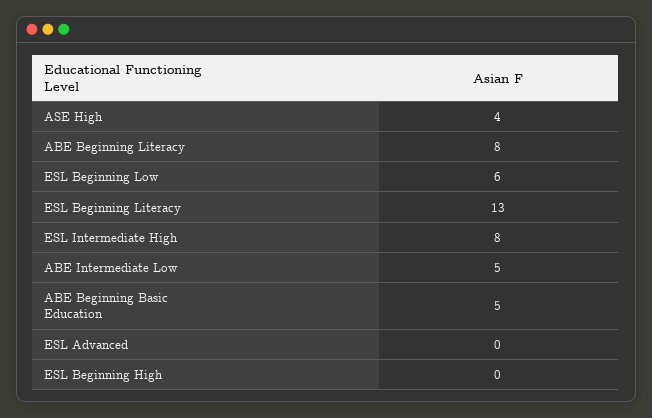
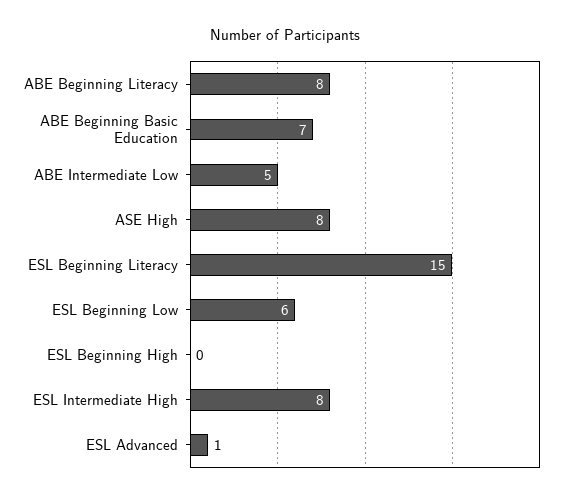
  {
-   "ASE High": 4,
+   "ASE High": 8,
    "ABE Beginning Literacy": 8,
    "ESL Beginning Low": 6,
-   "ESL Beginning Literacy": 13,
+   "ESL Beginning Literacy": 15,
    "ESL Intermediate High": 8,
    "ABE Intermediate Low": 5,
-   "ABE Beginning Basic Education": 5,
+   "ABE Beginning Basic Education": 7,
-   "ESL Advanced": 0,
+   "ESL Advanced": 1,
    "ESL Beginning High": 0
  }

